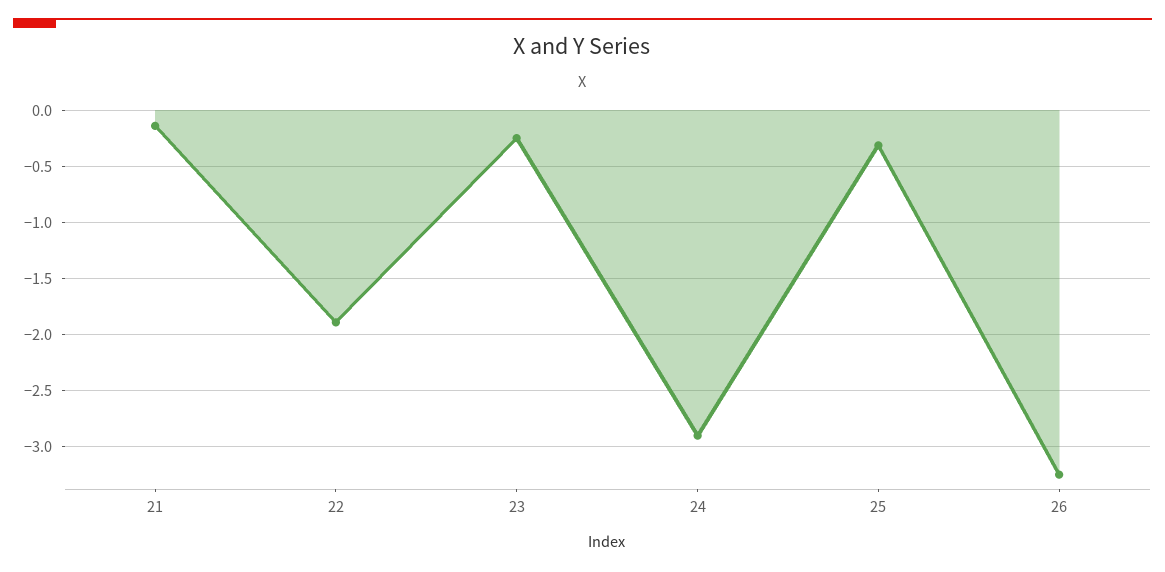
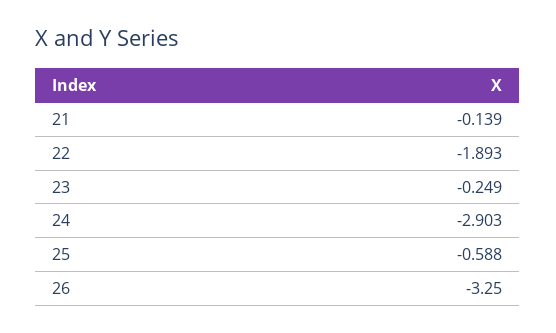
  {
    "21": -0.139,
    "22": -1.893,
    "23": -0.249,
    "24": -2.903,
-   "25": -0.3,
+   "25": -0.588,
    "26": -3.25
  }

